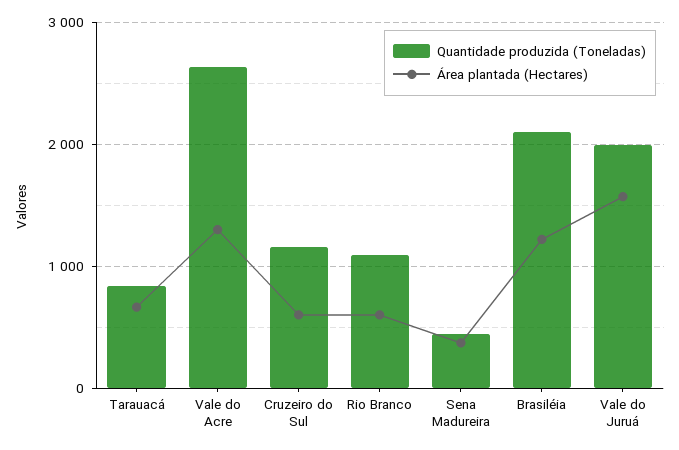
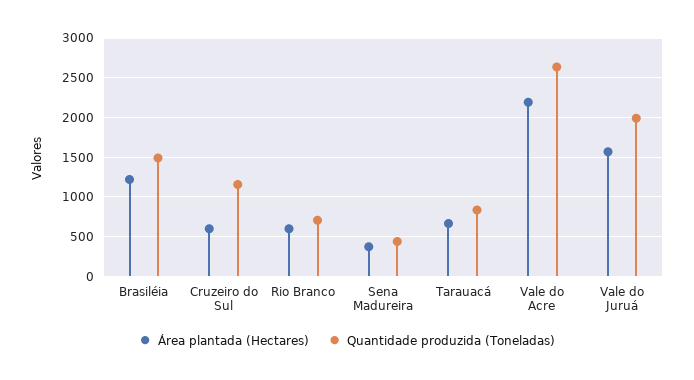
  {
    "Quantidade produzida (Toneladas)": {
      "Tarauacá": 800,
      "Vale do Acre": 2600,
      "Cruzeiro do Sul": 1200,
-     "Rio Branco": 1100,
+     "Rio Branco": 700,
      "Sena Madureira": 400,
-     "Brasiléia": 2100,
+     "Brasiléia": 1500,
      "Vale do Juruá": 2000
    },
    "Área plantada (Hectares)": {
      "Tarauacá": 700,
-     "Vale do Acre": 1300,
+     "Vale do Acre": 2200,
      "Cruzeiro do Sul": 600,
      "Rio Branco": 600,
      "Sena Madureira": 400,
      "Brasiléia": 1200,
      "Vale do Juruá": 1600
    }
  }

